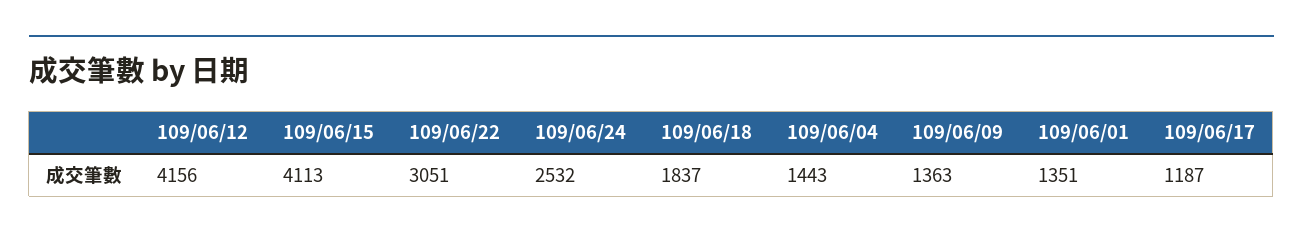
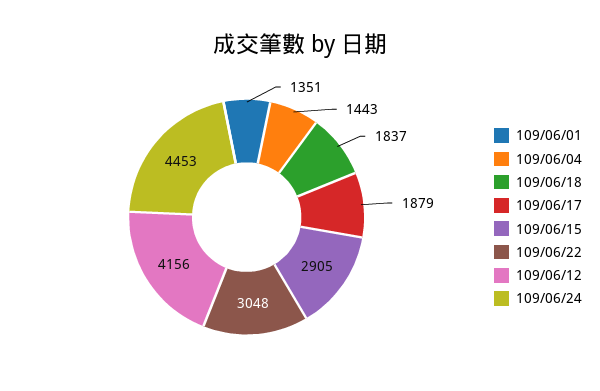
  {
    "109/06/12": 4156,
-   "109/06/15": 4113,
+   "109/06/15": 2905,
-   "109/06/22": 3051,
+   "109/06/22": 3048,
-   "109/06/24": 2532,
+   "109/06/24": 4453,
    "109/06/18": 1837,
    "109/06/04": 1443,
-   "109/06/09": 1363,
    "109/06/01": 1351,
-   "109/06/17": 1187
+   "109/06/17": 1879
  }

